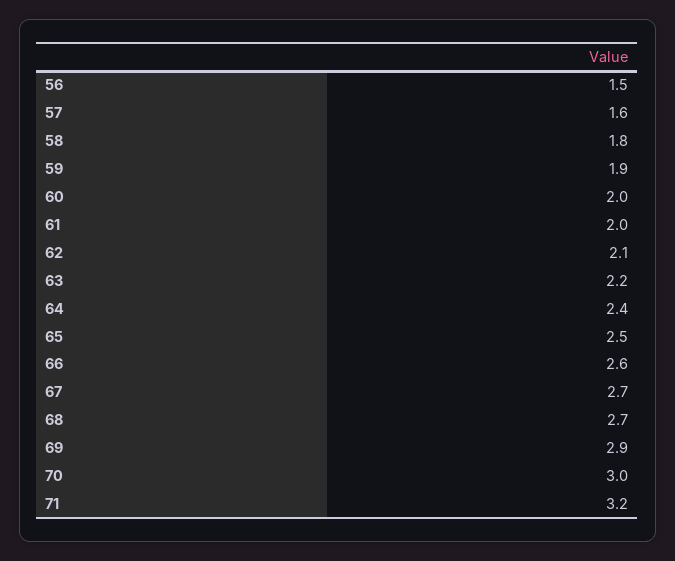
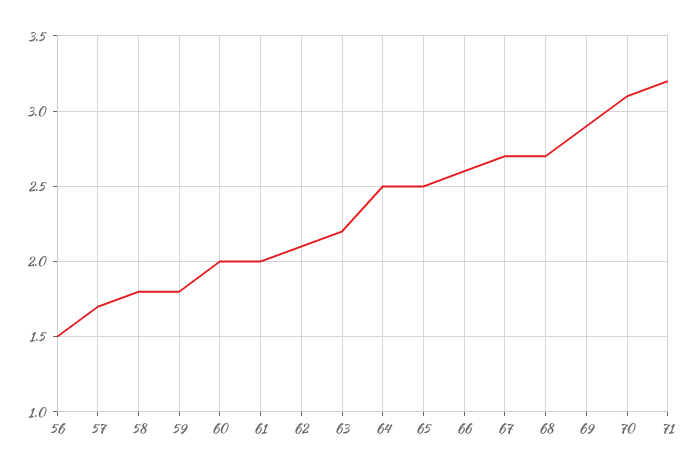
  {
    "56": 1.5,
-   "57": 1.6,
+   "57": 1.7,
    "58": 1.8,
-   "59": 1.9,
+   "59": 1.8,
    "60": 2,
    "61": 2,
    "62": 2.1,
    "63": 2.2,
-   "64": 2.4,
+   "64": 2.5,
    "65": 2.5,
    "66": 2.6,
    "67": 2.7,
    "68": 2.7,
    "69": 2.9,
-   "70": 3,
+   "70": 3.1,
    "71": 3.2
  }

